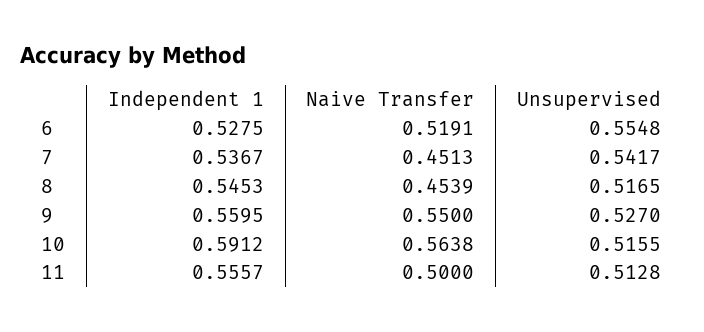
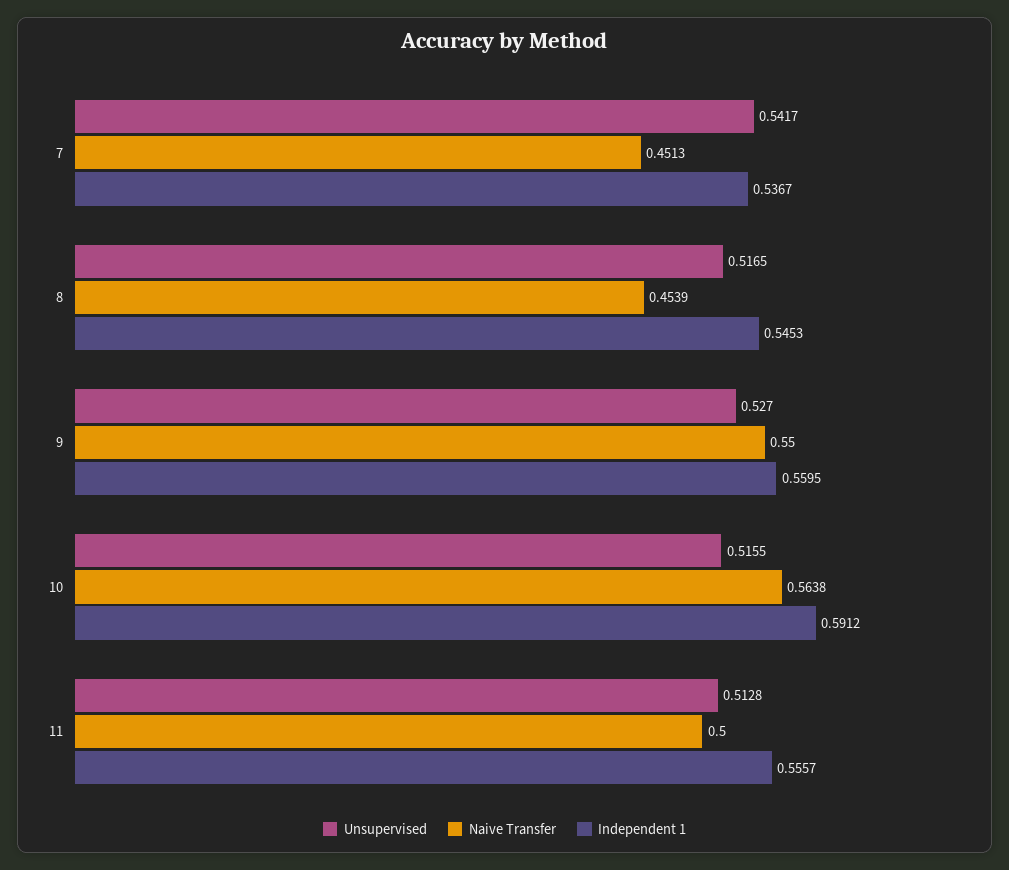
  {
    "Independent 1": {
-     "6": 0.5275,
      "7": 0.5367,
      "8": 0.5453,
      "9": 0.5595,
      "10": 0.5912,
      "11": 0.5557
    },
    "Naive Transfer": {
-     "6": 0.5191,
      "7": 0.4513,
      "8": 0.4539,
      "9": 0.55,
      "10": 0.5638,
      "11": 0.5
    },
    "Unsupervised": {
-     "6": 0.5548,
      "7": 0.5417,
      "8": 0.5165,
      "9": 0.527,
      "10": 0.5155,
      "11": 0.5128
    }
  }

